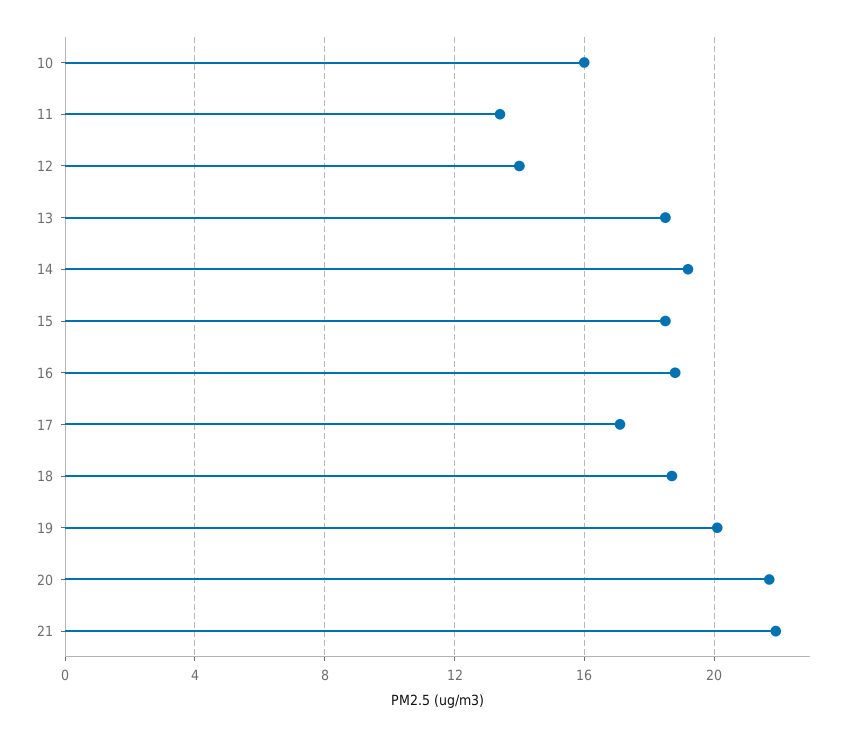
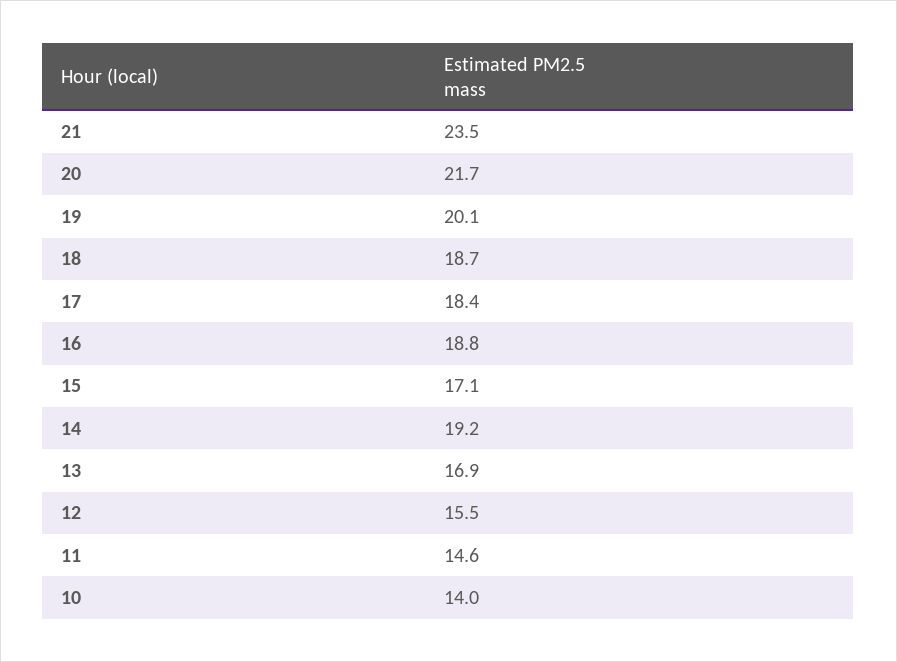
  {
-   "10": 16,
+   "10": 14,
-   "11": 13.5,
+   "11": 14.6,
-   "12": 14,
+   "12": 15.5,
-   "13": 18.5,
+   "13": 16.9,
    "14": 19.2,
-   "15": 18.5,
+   "15": 17.1,
    "16": 18.8,
-   "17": 17,
+   "17": 18.4,
    "18": 18.7,
    "19": 20.1,
    "20": 21.7,
-   "21": 22
+   "21": 23.5
  }

